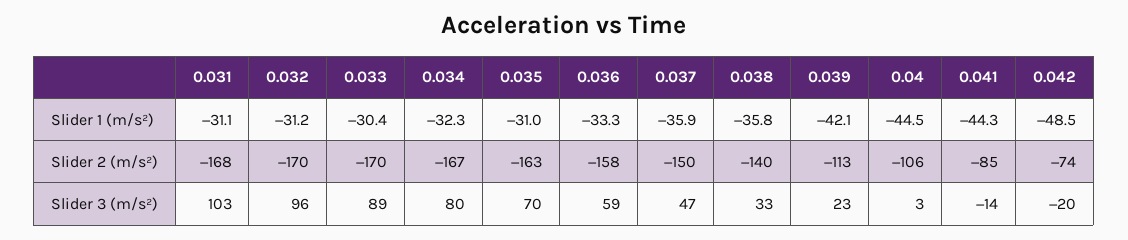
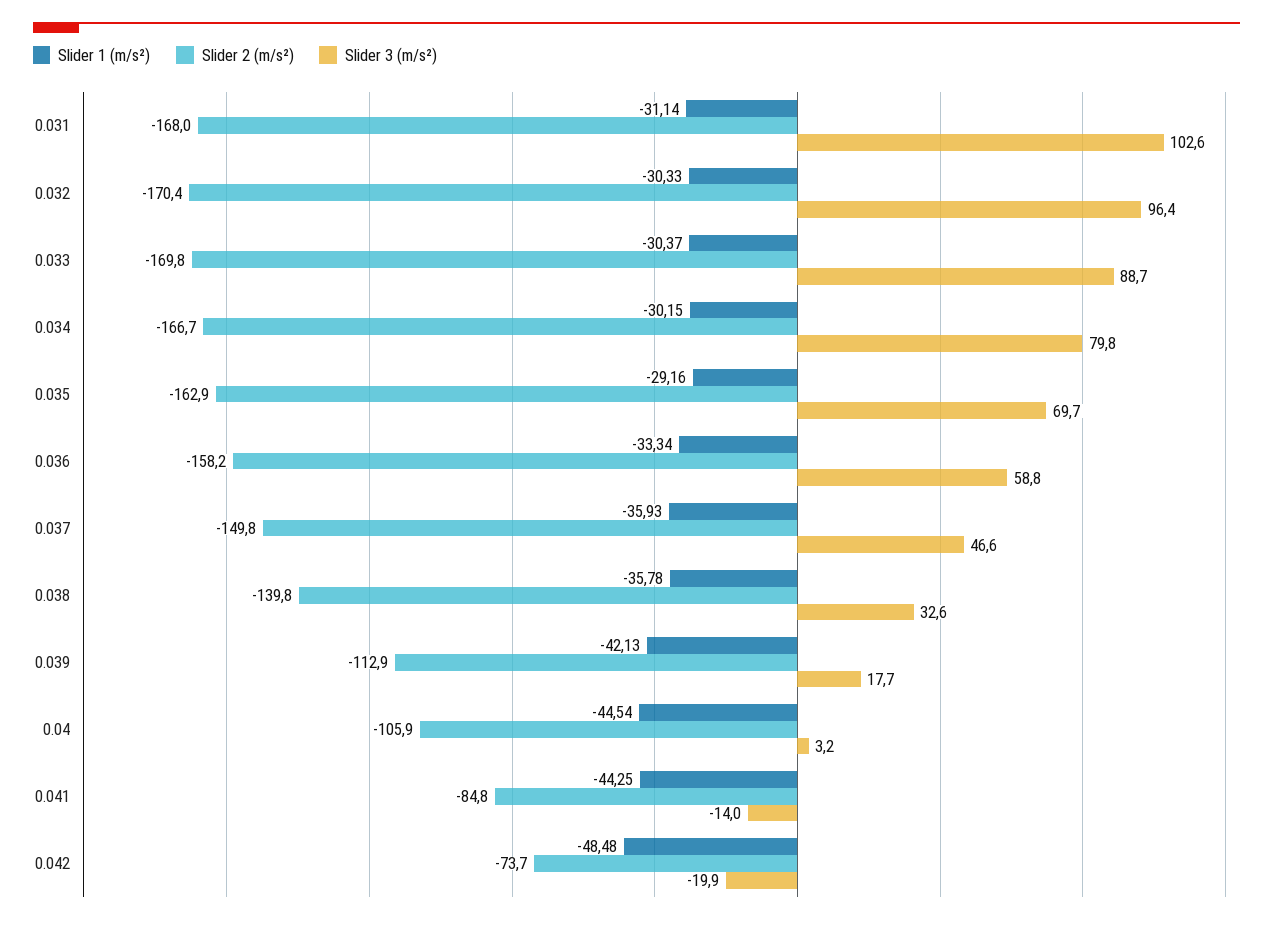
  {
    "Slider 1 (m/s²)": {
      "0.031": -31.14,
-     "0.032": -31.2,
+     "0.032": -30.33,
      "0.033": -30.37,
-     "0.034": -32.3,
+     "0.034": -30.15,
-     "0.035": -31,
+     "0.035": -29.16,
      "0.036": -33.34,
      "0.037": -35.93,
      "0.038": -35.78,
      "0.039": -42.13,
      "0.04": -44.54,
      "0.041": -44.25,
      "0.042": -48.48
    },
    "Slider 2 (m/s²)": {
      "0.031": -168,
      "0.032": -170.4,
      "0.033": -169.8,
      "0.034": -166.7,
      "0.035": -162.9,
      "0.036": -158.2,
      "0.037": -149.8,
      "0.038": -139.8,
      "0.039": -112.9,
      "0.04": -105.9,
      "0.041": -84.8,
      "0.042": -73.7
    },
    "Slider 3 (m/s²)": {
      "0.031": 102.6,
      "0.032": 96.4,
      "0.033": 88.7,
      "0.034": 79.8,
      "0.035": 69.7,
      "0.036": 58.8,
      "0.037": 46.6,
      "0.038": 32.6,
-     "0.039": 23,
+     "0.039": 17.7,
      "0.04": 3.2,
      "0.041": -14,
      "0.042": -19.9
    }
  }

